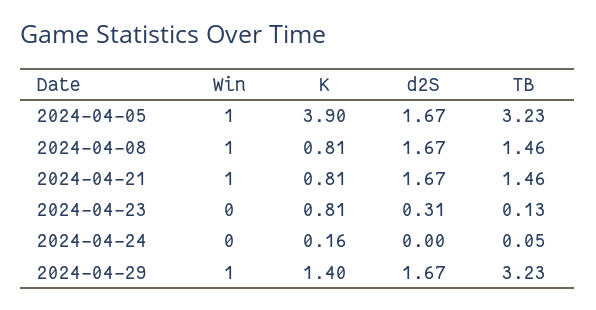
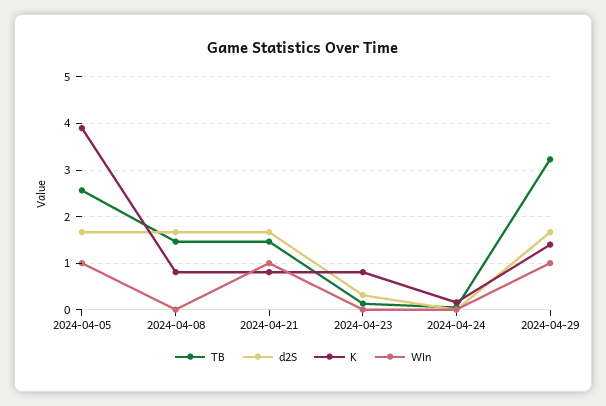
  {
    "Win": {
      "2024-04-05": 1,
-     "2024-04-08": 1,
+     "2024-04-08": 0,
      "2024-04-21": 1,
      "2024-04-23": 0,
      "2024-04-24": 0,
      "2024-04-29": 1
    },
    "K": {
      "2024-04-05": 3.9,
      "2024-04-08": 0.81,
      "2024-04-21": 0.81,
      "2024-04-23": 0.81,
      "2024-04-24": 0.16,
      "2024-04-29": 1.4
    },
    "d2S": {
      "2024-04-05": 1.67,
      "2024-04-08": 1.67,
      "2024-04-21": 1.67,
      "2024-04-23": 0.31,
      "2024-04-24": 0,
      "2024-04-29": 1.67
    },
    "TB": {
-     "2024-04-05": 3.23,
+     "2024-04-05": 2.6,
      "2024-04-08": 1.46,
      "2024-04-21": 1.46,
      "2024-04-23": 0.13,
      "2024-04-24": 0.05,
      "2024-04-29": 3.23
    }
  }

